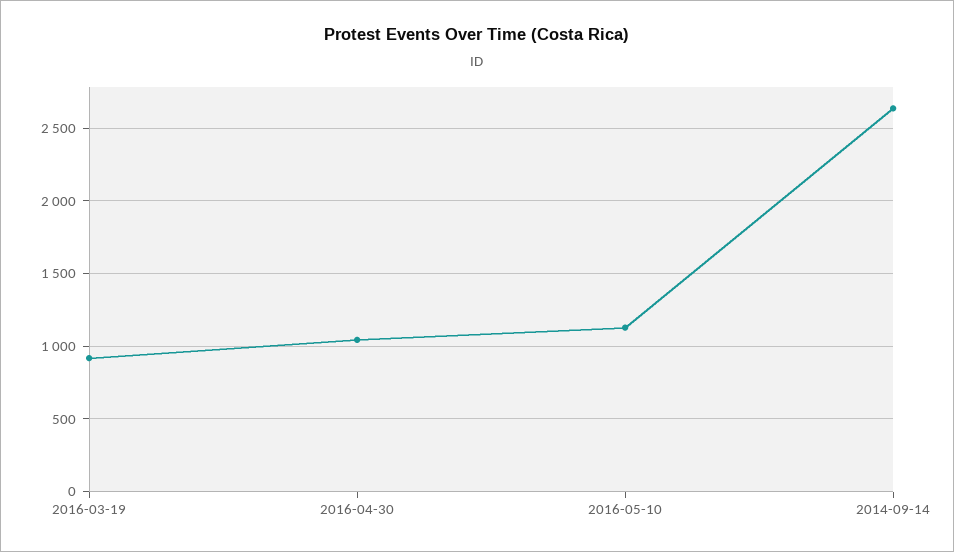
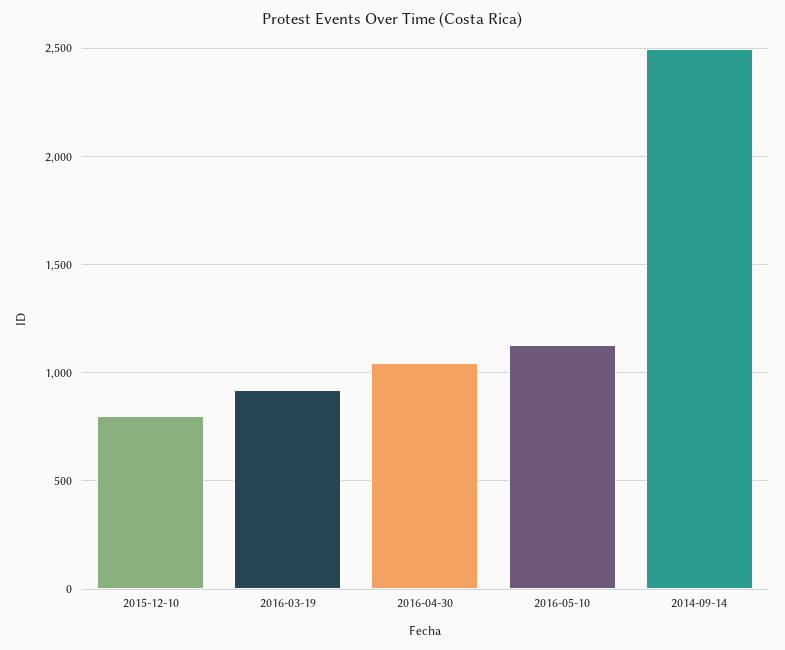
  {
    "2016-03-19": 900,
    "2016-04-30": 1050,
    "2016-05-10": 1150,
-   "2014-09-14": 2650
+   "2014-09-14": 2500,
+   "2015-12-10": 800
  }

